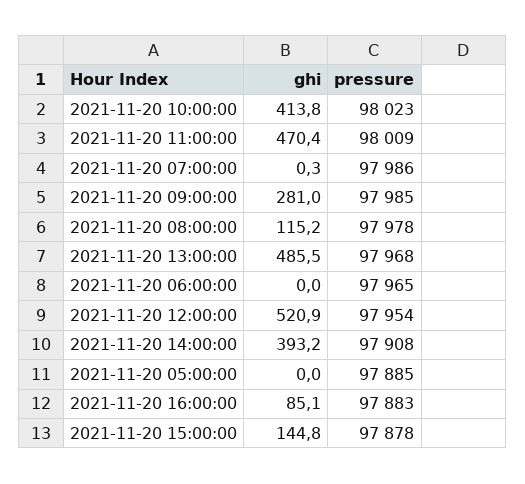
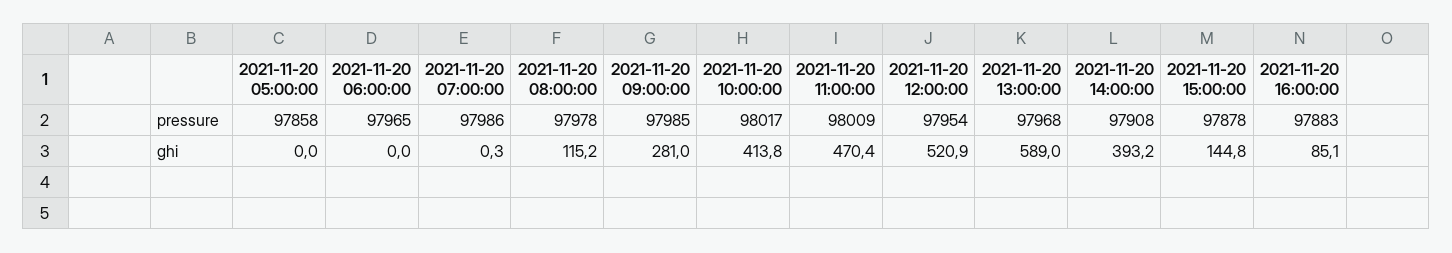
  {
    "ghi": {
      "2021-11-20 10:00:00": 413.8,
      "2021-11-20 11:00:00": 470.4,
      "2021-11-20 07:00:00": 0.3,
      "2021-11-20 09:00:00": 281,
      "2021-11-20 08:00:00": 115.2,
-     "2021-11-20 13:00:00": 485.5,
+     "2021-11-20 13:00:00": 589,
      "2021-11-20 06:00:00": 0,
      "2021-11-20 12:00:00": 520.9,
      "2021-11-20 14:00:00": 393.2,
      "2021-11-20 05:00:00": 0,
      "2021-11-20 16:00:00": 85.1,
      "2021-11-20 15:00:00": 144.8
    },
    "pressure": {
-     "2021-11-20 10:00:00": 98023,
+     "2021-11-20 10:00:00": 98017,
      "2021-11-20 11:00:00": 98009,
      "2021-11-20 07:00:00": 97986,
      "2021-11-20 09:00:00": 97985,
      "2021-11-20 08:00:00": 97978,
      "2021-11-20 13:00:00": 97968,
      "2021-11-20 06:00:00": 97965,
      "2021-11-20 12:00:00": 97954,
      "2021-11-20 14:00:00": 97908,
-     "2021-11-20 05:00:00": 97885,
+     "2021-11-20 05:00:00": 97858,
      "2021-11-20 16:00:00": 97883,
      "2021-11-20 15:00:00": 97878
    }
  }

